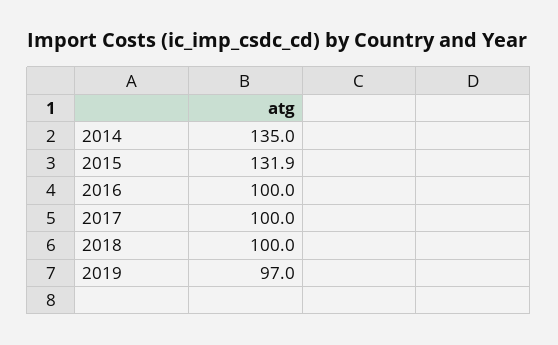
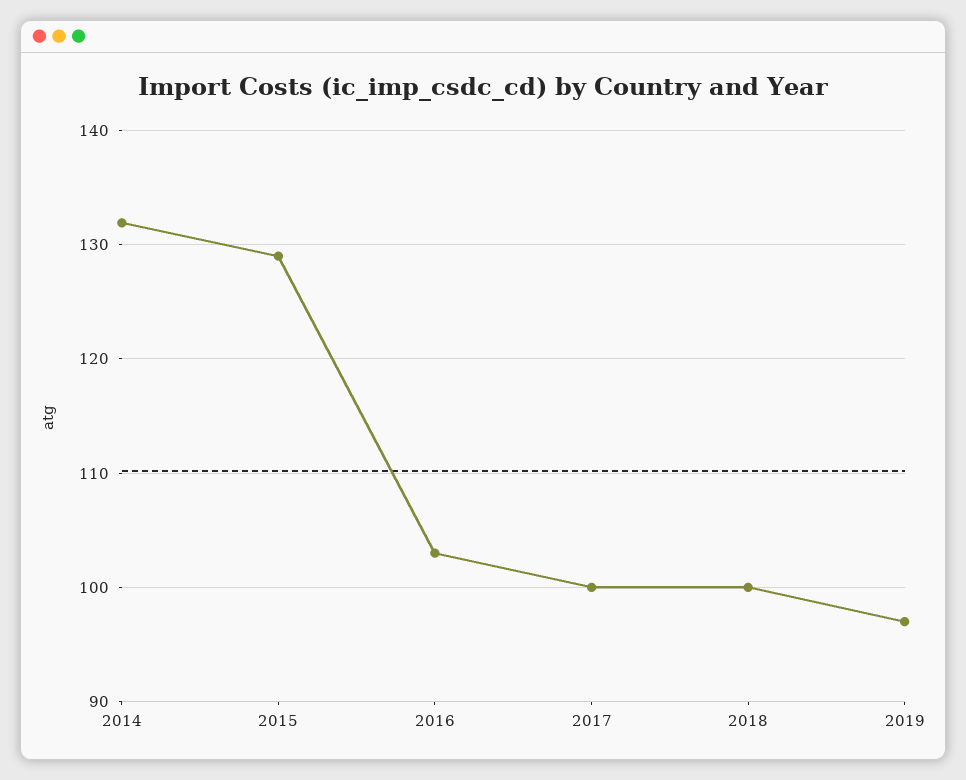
  {
-   "2014": 135,
+   "2014": 132,
-   "2015": 131.9,
+   "2015": 129,
-   "2016": 100,
+   "2016": 103,
    "2017": 100,
    "2018": 100,
    "2019": 97
  }

